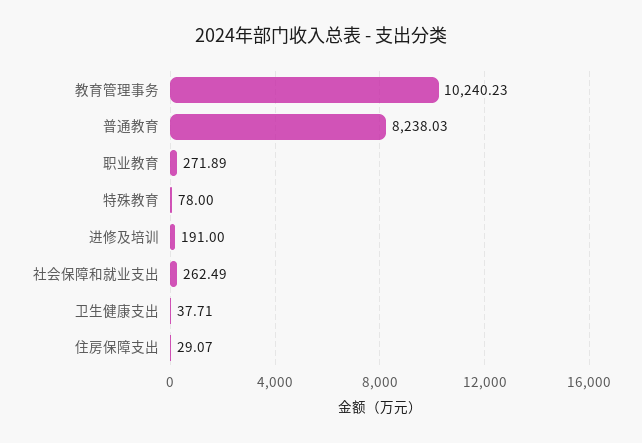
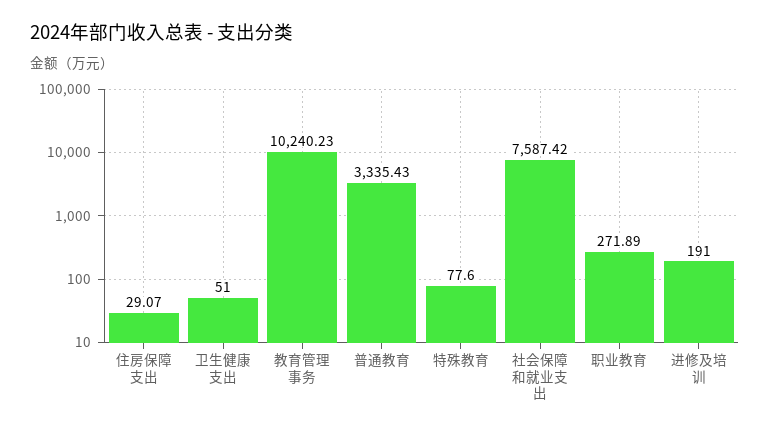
  {
    "教育管理事务": 10240.23,
-   "普通教育": 8238.03,
+   "普通教育": 3335.43,
    "职业教育": 271.89,
-   "特殊教育": 78,
+   "特殊教育": 77.6,
    "进修及培训": 191,
-   "社会保障和就业支出": 262.49,
+   "社会保障和就业支出": 7587.42,
-   "卫生健康支出": 37.71,
+   "卫生健康支出": 51,
    "住房保障支出": 29.07
  }

